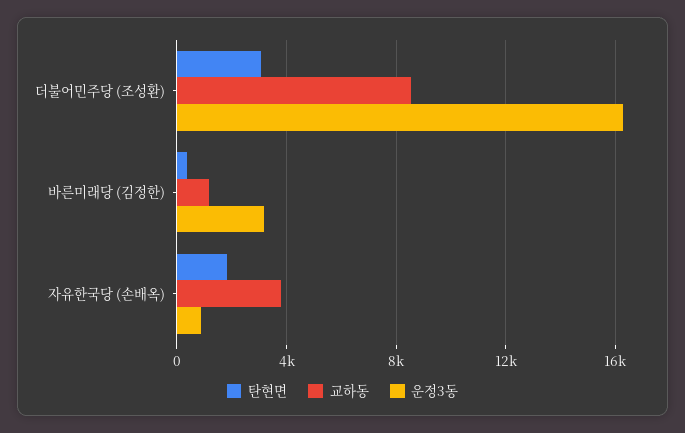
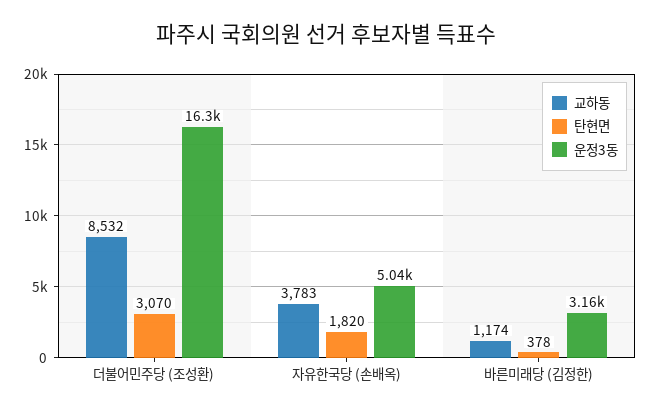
  {
    "탄현면": {
      "더불어민주당 (조성환)": 3070,
      "바른미래당 (김정한)": 378,
      "자유한국당 (손배옥)": 1820
    },
    "교하동": {
      "더불어민주당 (조성환)": 8532,
      "바른미래당 (김정한)": 1174,
      "자유한국당 (손배옥)": 3783
    },
    "운정3동": {
      "더불어민주당 (조성환)": 16300,
      "바른미래당 (김정한)": 3160,
-     "자유한국당 (손배옥)": 1000
+     "자유한국당 (손배옥)": 5040
    }
  }

